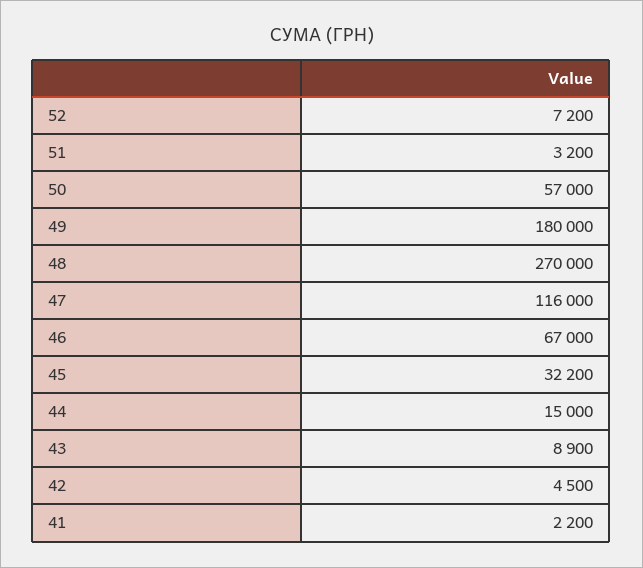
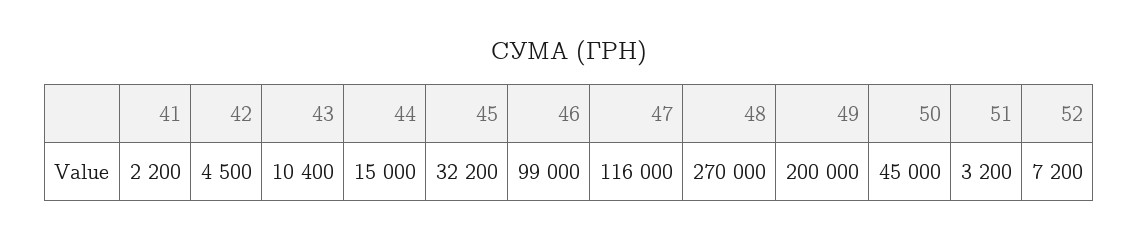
  {
    "52": 7200,
    "51": 3200,
-   "50": 57000,
+   "50": 45000,
-   "49": 180000,
+   "49": 200000,
    "48": 270000,
    "47": 116000,
-   "46": 67000,
+   "46": 99000,
    "45": 32200,
    "44": 15000,
-   "43": 8900,
+   "43": 10400,
    "42": 4500,
    "41": 2200
  }

